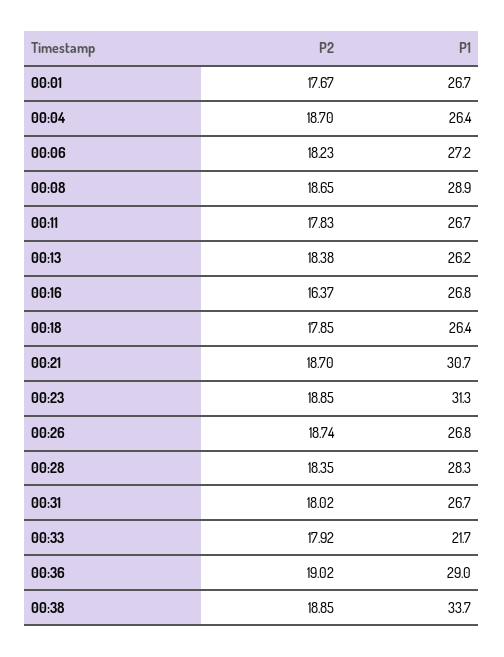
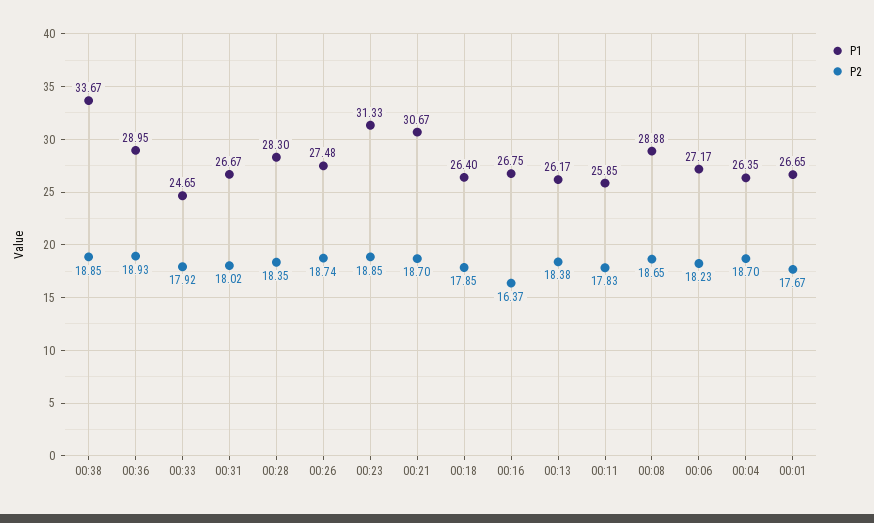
  {
    "P2": {
      "00:01": 17.67,
      "00:04": 18.7,
      "00:06": 18.23,
      "00:08": 18.65,
      "00:11": 17.83,
      "00:13": 18.38,
      "00:16": 16.37,
      "00:18": 17.85,
      "00:21": 18.7,
      "00:23": 18.85,
      "00:26": 18.74,
      "00:28": 18.35,
      "00:31": 18.02,
      "00:33": 17.92,
-     "00:36": 19.02,
+     "00:36": 18.93,
      "00:38": 18.85
    },
    "P1": {
      "00:01": 26.65,
      "00:04": 26.35,
      "00:06": 27.17,
      "00:08": 28.88,
-     "00:11": 26.7,
+     "00:11": 25.85,
      "00:13": 26.17,
      "00:16": 26.75,
      "00:18": 26.4,
      "00:21": 30.67,
      "00:23": 31.33,
-     "00:26": 26.8,
+     "00:26": 27.48,
      "00:28": 28.3,
      "00:31": 26.67,
-     "00:33": 21.7,
+     "00:33": 24.65,
      "00:36": 28.95,
      "00:38": 33.67
    }
  }

